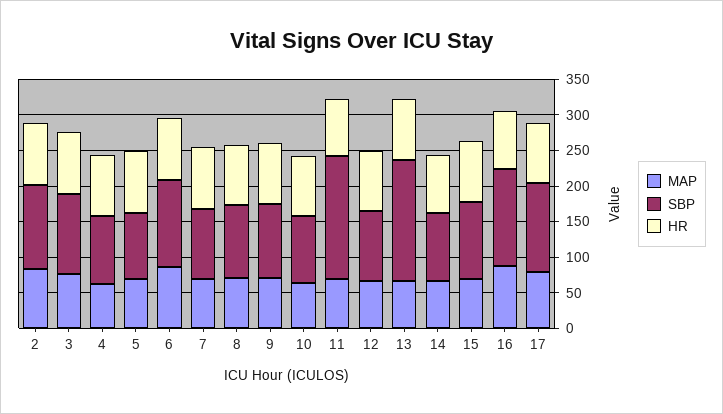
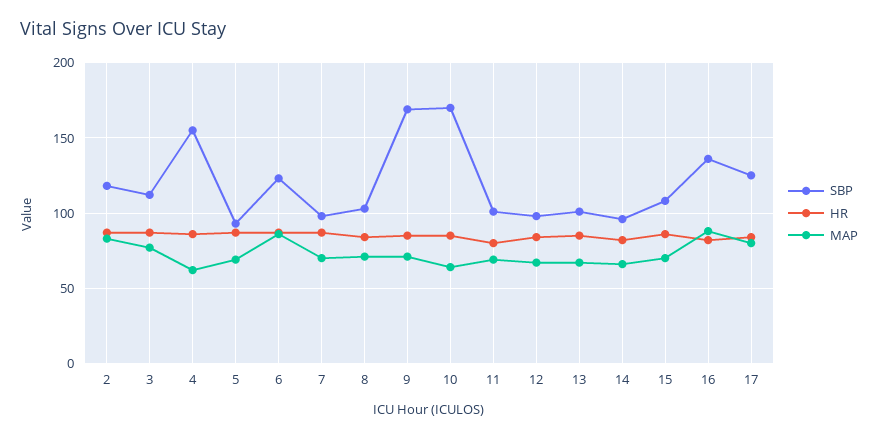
  {
    "MAP": {
      "2": 85,
      "3": 75,
      "4": 60,
      "5": 70,
      "6": 85,
      "7": 70,
      "8": 70,
      "9": 70,
      "10": 65,
      "11": 70,
      "12": 65,
      "13": 65,
      "14": 65,
      "15": 70,
      "16": 90,
      "17": 80
    },
    "SBP": {
      "2": 120,
      "3": 110,
-     "4": 100,
+     "4": 155,
      "5": 95,
      "6": 125,
      "7": 100,
      "8": 105,
-     "9": 100,
+     "9": 170,
-     "10": 100,
+     "10": 170,
-     "11": 175,
+     "11": 100,
      "12": 100,
-     "13": 175,
+     "13": 100,
      "14": 95,
      "15": 110,
      "16": 135,
      "17": 125
    },
    "HR": {
      "2": 85,
      "3": 85,
      "4": 85,
      "5": 85,
      "6": 85,
      "7": 85,
      "8": 85,
      "9": 85,
      "10": 85,
      "11": 80,
      "12": 85,
      "13": 85,
      "14": 80,
      "15": 85,
      "16": 80,
      "17": 85
    }
  }

